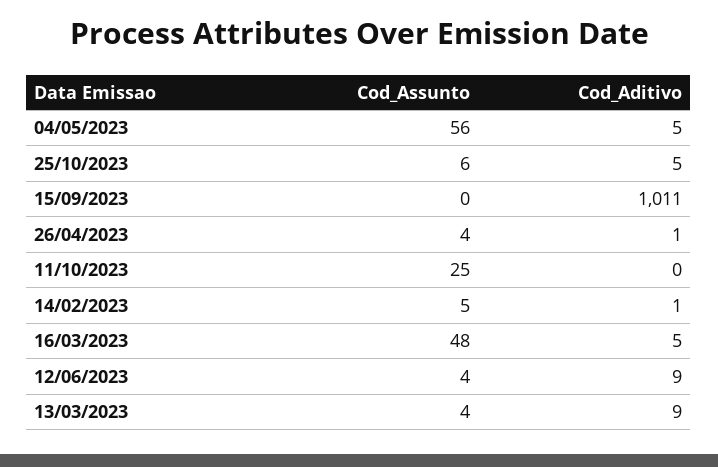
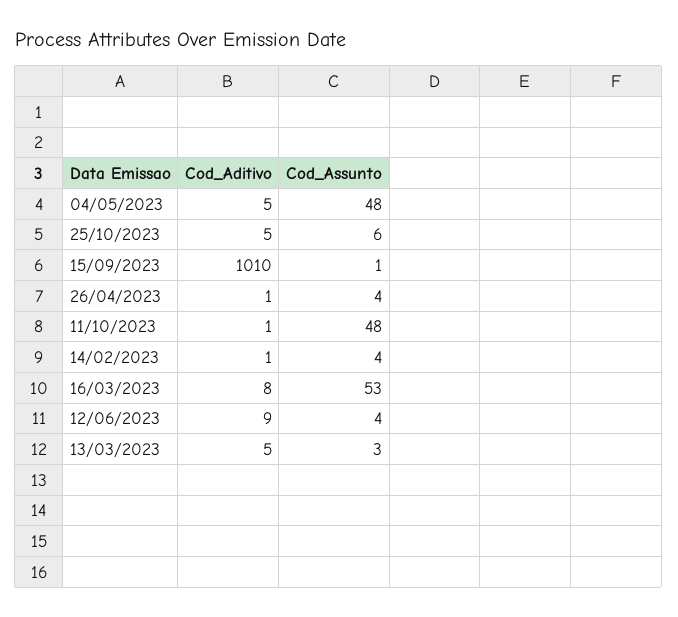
  {
    "Cod_Assunto": {
-     "04/05/2023": 56,
+     "04/05/2023": 48,
      "25/10/2023": 6,
-     "15/09/2023": 0,
+     "15/09/2023": 1,
      "26/04/2023": 4,
-     "11/10/2023": 25,
+     "11/10/2023": 48,
-     "14/02/2023": 5,
+     "14/02/2023": 4,
-     "16/03/2023": 48,
+     "16/03/2023": 53,
      "12/06/2023": 4,
-     "13/03/2023": 4
+     "13/03/2023": 3
    },
    "Cod_Aditivo": {
      "04/05/2023": 5,
      "25/10/2023": 5,
-     "15/09/2023": 1011,
+     "15/09/2023": 1010,
      "26/04/2023": 1,
-     "11/10/2023": 0,
+     "11/10/2023": 1,
      "14/02/2023": 1,
-     "16/03/2023": 5,
+     "16/03/2023": 8,
      "12/06/2023": 9,
-     "13/03/2023": 9
+     "13/03/2023": 5
    }
  }

